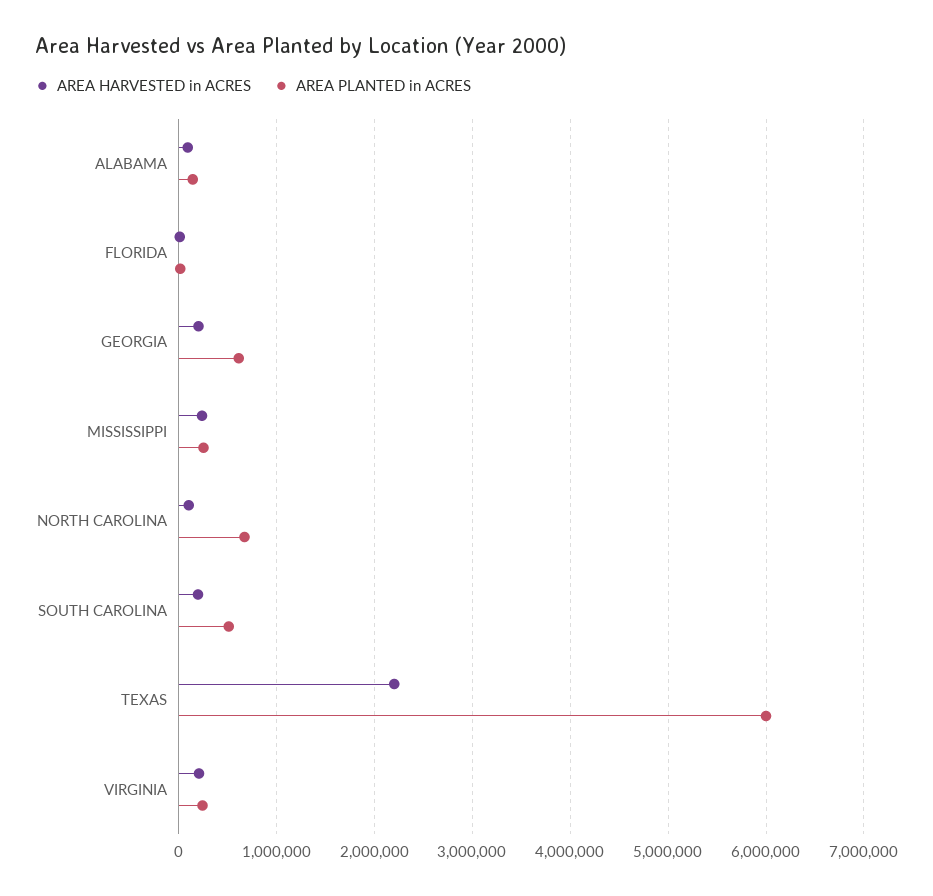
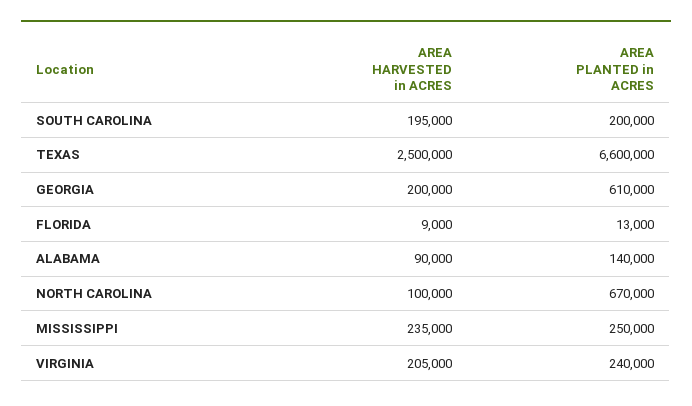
  {
    "AREA HARVESTED in ACRES": {
      "ALABAMA": 90000,
      "FLORIDA": 9000,
      "GEORGIA": 200000,
      "MISSISSIPPI": 235000,
      "NORTH CAROLINA": 100000,
      "SOUTH CAROLINA": 195000,
-     "TEXAS": 2200000,
+     "TEXAS": 2500000,
      "VIRGINIA": 205000
    },
    "AREA PLANTED in ACRES": {
      "ALABAMA": 140000,
      "FLORIDA": 13000,
      "GEORGIA": 610000,
      "MISSISSIPPI": 250000,
      "NORTH CAROLINA": 670000,
-     "SOUTH CAROLINA": 500000,
+     "SOUTH CAROLINA": 200000,
-     "TEXAS": 6000000,
+     "TEXAS": 6600000,
      "VIRGINIA": 240000
    }
  }

